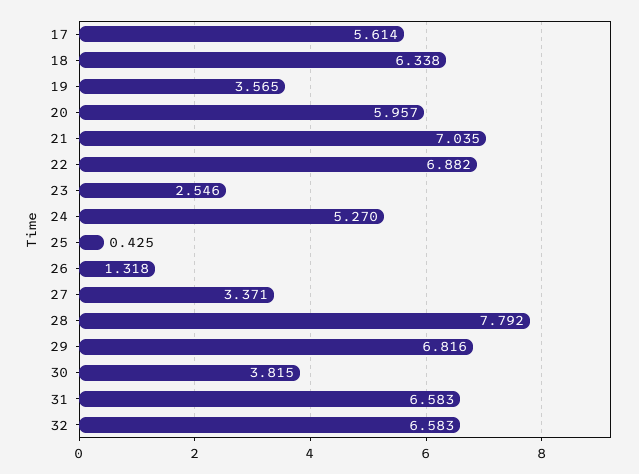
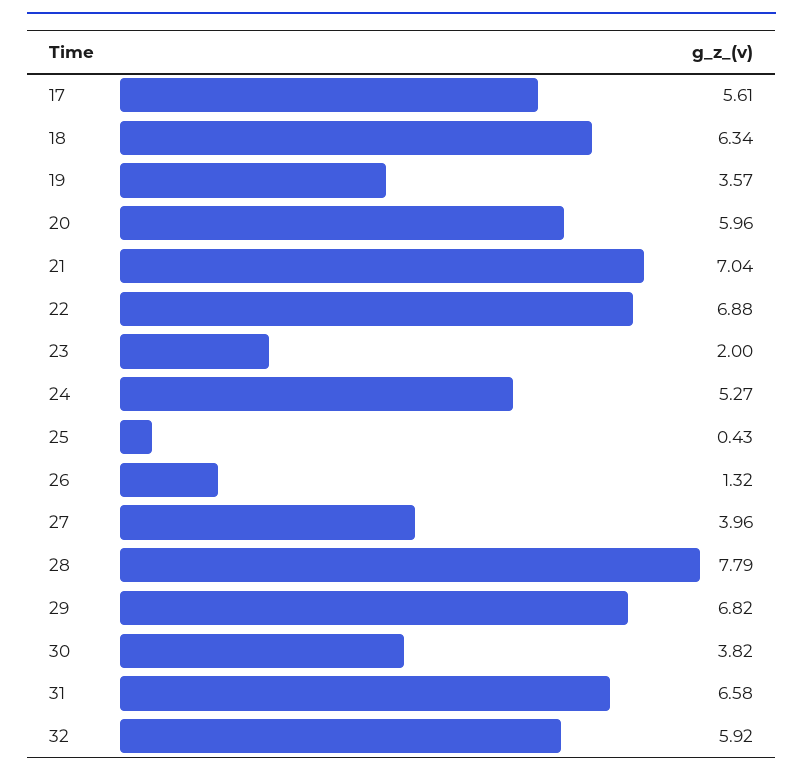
  {
    "17": 5.614,
    "18": 6.338,
    "19": 3.565,
    "20": 5.957,
    "21": 7.035,
    "22": 6.882,
-   "23": 2.546,
+   "23": 2,
    "24": 5.27,
    "25": 0.425,
    "26": 1.318,
-   "27": 3.371,
+   "27": 3.96,
    "28": 7.792,
    "29": 6.816,
    "30": 3.815,
    "31": 6.583,
-   "32": 6.583
+   "32": 5.92
  }

